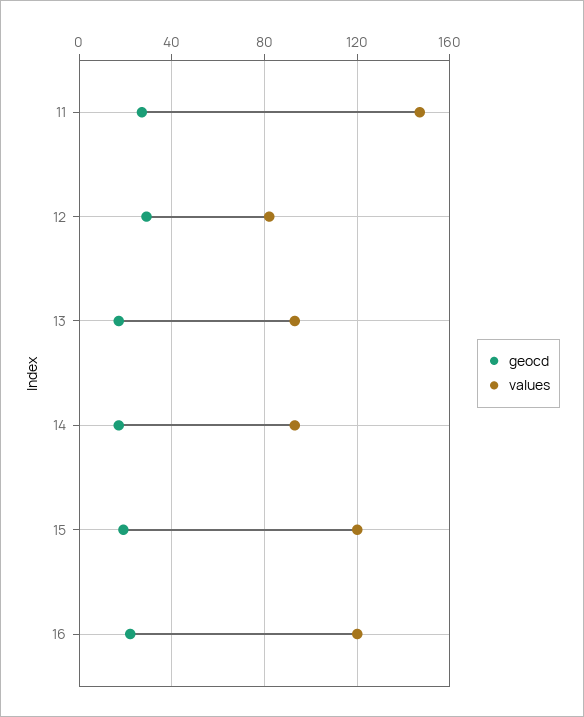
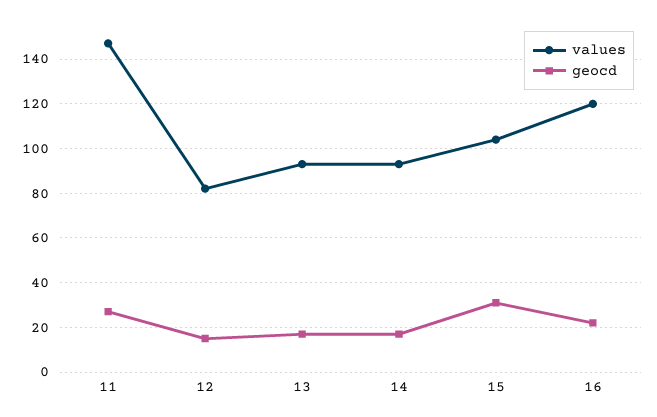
  {
    "geocd": {
      "11": 25,
-     "12": 30,
+     "12": 15,
      "13": 15,
      "14": 15,
-     "15": 20,
+     "15": 30,
      "16": 20
    },
    "values": {
      "11": 145,
      "12": 80,
      "13": 95,
      "14": 95,
-     "15": 120,
+     "15": 105,
      "16": 120
    }
  }

